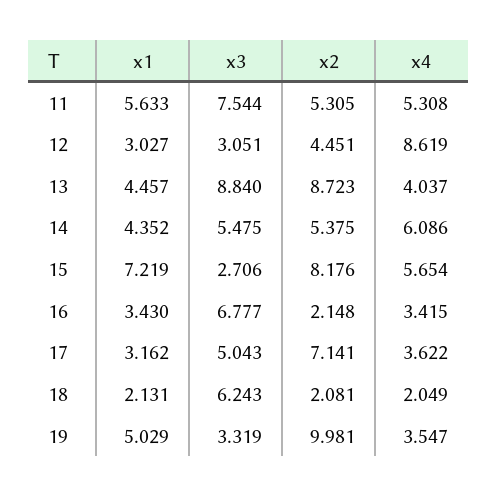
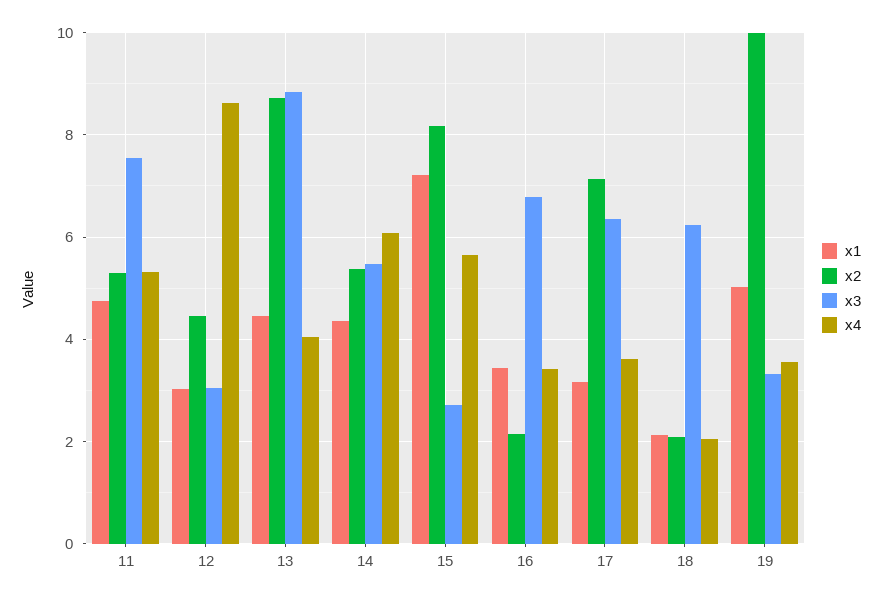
  {
    "x1": {
-     "11": 5.633,
+     "11": 4.8,
      "12": 3.027,
      "13": 4.457,
      "14": 4.352,
      "15": 7.219,
      "16": 3.43,
      "17": 3.162,
      "18": 2.131,
      "19": 5.029
    },
    "x3": {
      "11": 7.544,
      "12": 3.051,
      "13": 8.84,
      "14": 5.475,
      "15": 2.706,
      "16": 6.777,
-     "17": 5.043,
+     "17": 6.4,
      "18": 6.243,
      "19": 3.319
    },
    "x2": {
      "11": 5.305,
      "12": 4.451,
      "13": 8.723,
      "14": 5.375,
      "15": 8.176,
      "16": 2.148,
      "17": 7.141,
      "18": 2.081,
      "19": 9.981
    },
    "x4": {
      "11": 5.308,
      "12": 8.619,
      "13": 4.037,
      "14": 6.086,
      "15": 5.654,
      "16": 3.415,
      "17": 3.622,
      "18": 2.049,
      "19": 3.547
    }
  }

